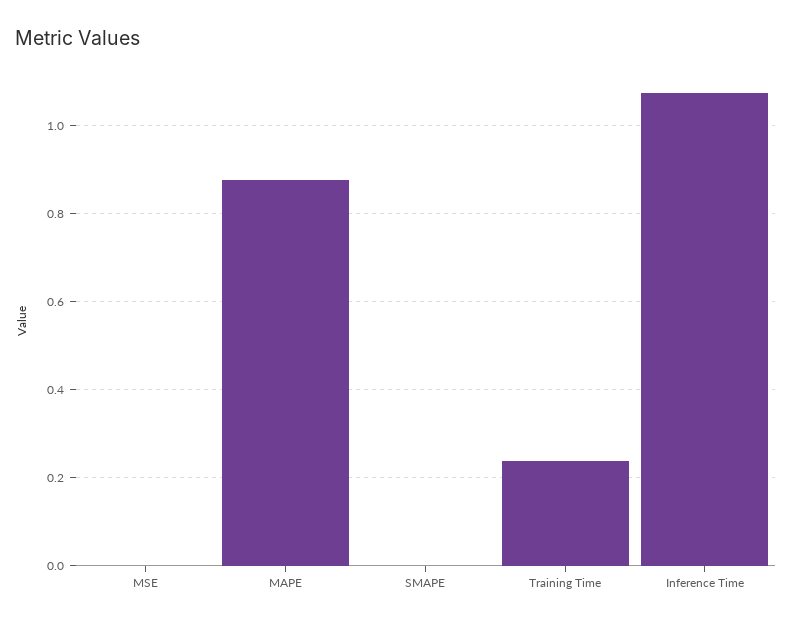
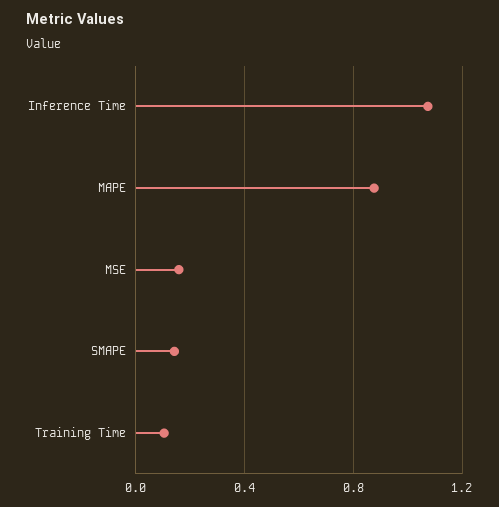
  {
-   "MSE": 0,
+   "MSE": 0.15,
    "MAPE": 0.88,
-   "SMAPE": 0,
+   "SMAPE": 0.15,
-   "Training Time": 0.24,
+   "Training Time": 0.1,
    "Inference Time": 1.08
  }

